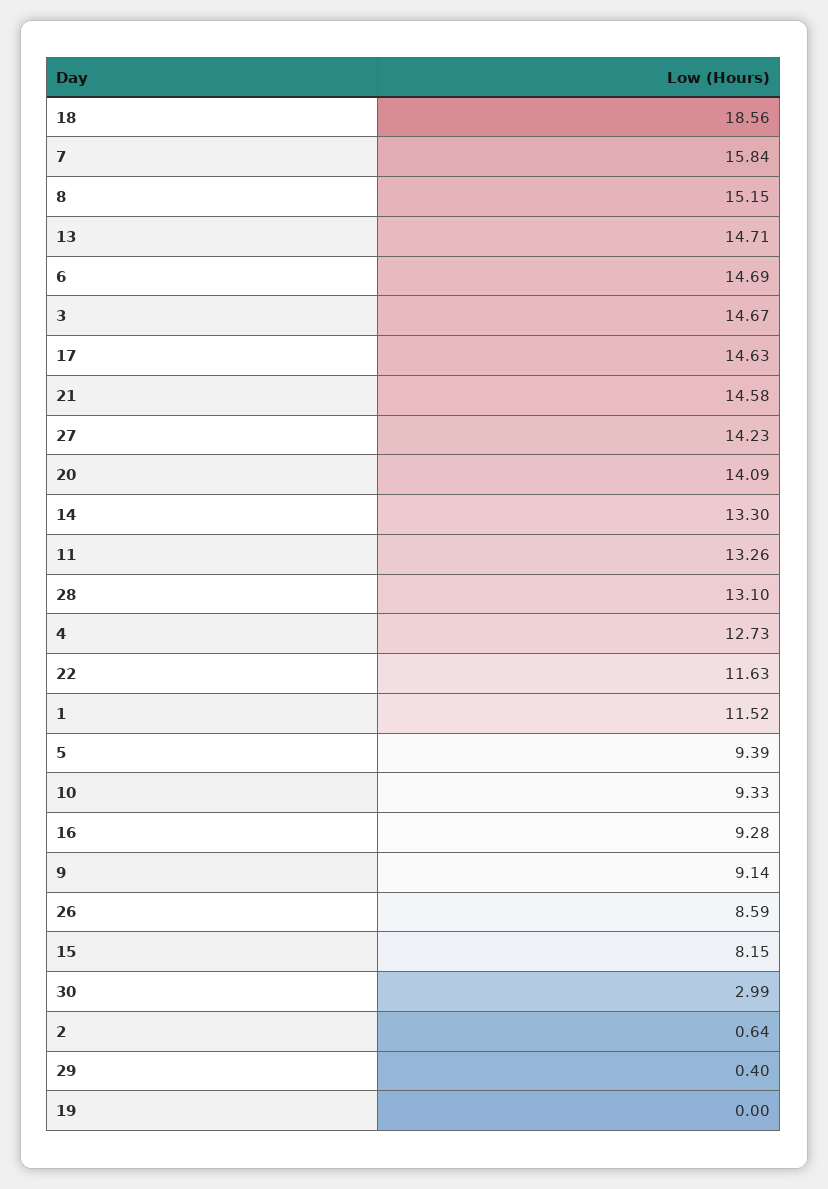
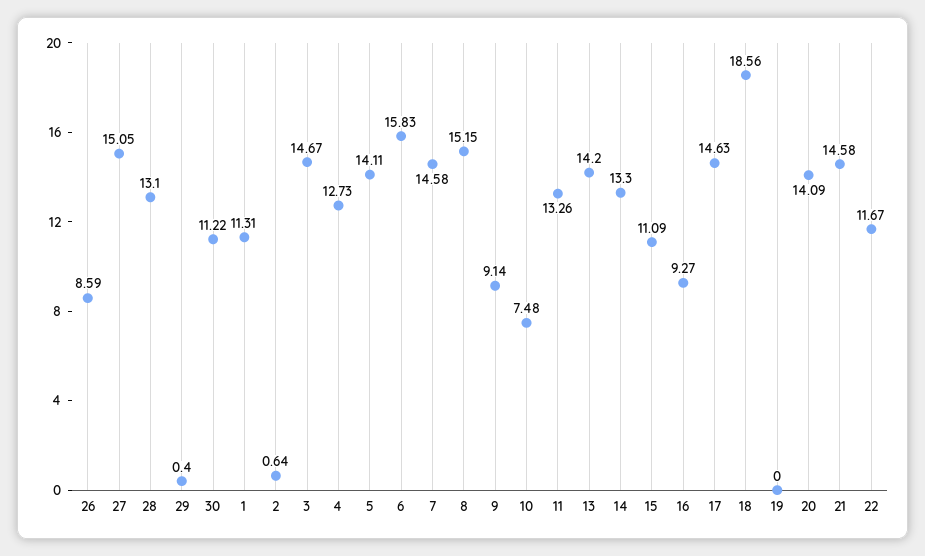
  {
    "18": 18.56,
-   "7": 15.84,
+   "7": 14.58,
    "8": 15.15,
-   "13": 14.71,
+   "13": 14.2,
-   "6": 14.69,
+   "6": 15.83,
    "3": 14.67,
    "17": 14.63,
    "21": 14.58,
-   "27": 14.23,
+   "27": 15.05,
    "20": 14.09,
    "14": 13.3,
    "11": 13.26,
    "28": 13.1,
    "4": 12.73,
-   "22": 11.63,
+   "22": 11.67,
-   "1": 11.52,
+   "1": 11.31,
-   "5": 9.39,
+   "5": 14.11,
-   "10": 9.33,
+   "10": 7.48,
-   "16": 9.28,
+   "16": 9.27,
    "9": 9.14,
    "26": 8.59,
-   "15": 8.15,
+   "15": 11.09,
-   "30": 2.99,
+   "30": 11.22,
    "2": 0.64,
    "29": 0.4,
    "19": 0
  }

